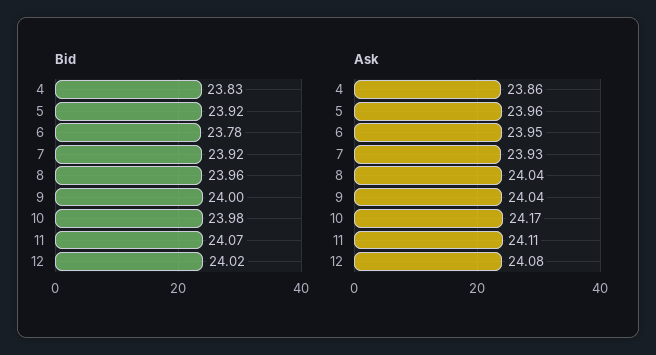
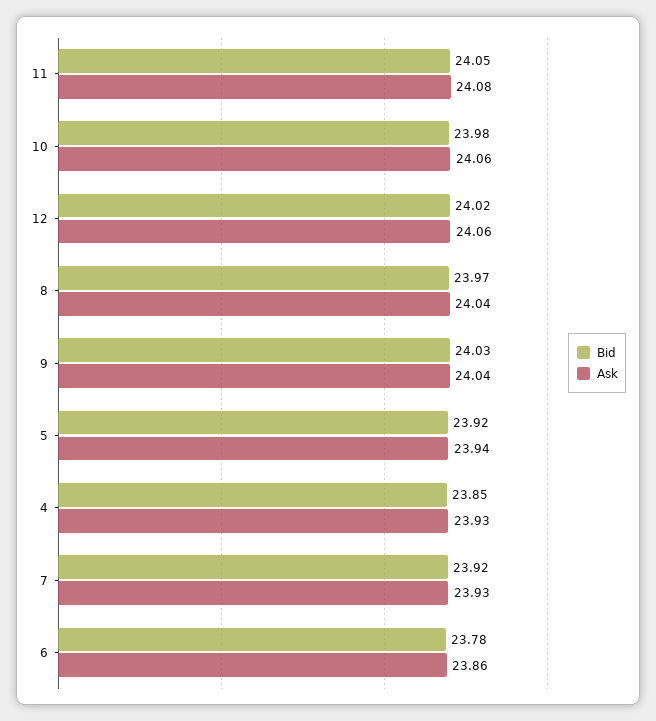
  {
    "Bid": {
-     "4": 23.83,
+     "4": 23.85,
      "5": 23.92,
      "6": 23.78,
      "7": 23.92,
-     "8": 23.96,
+     "8": 23.97,
-     "9": 24,
+     "9": 24.03,
      "10": 23.98,
-     "11": 24.07,
+     "11": 24.05,
      "12": 24.02
    },
    "Ask": {
-     "4": 23.86,
+     "4": 23.93,
-     "5": 23.96,
+     "5": 23.94,
-     "6": 23.95,
+     "6": 23.86,
      "7": 23.93,
      "8": 24.04,
      "9": 24.04,
-     "10": 24.17,
+     "10": 24.06,
-     "11": 24.11,
+     "11": 24.08,
-     "12": 24.08
+     "12": 24.06
    }
  }

